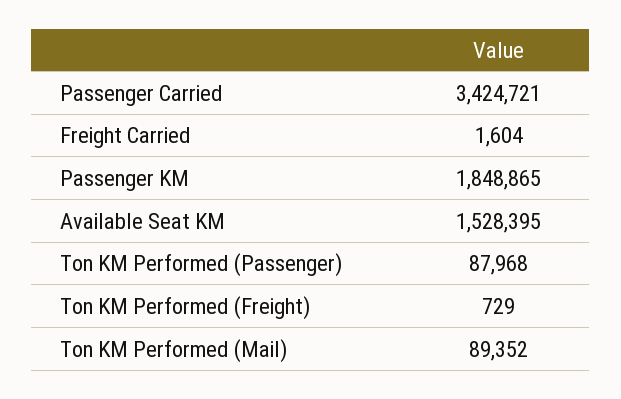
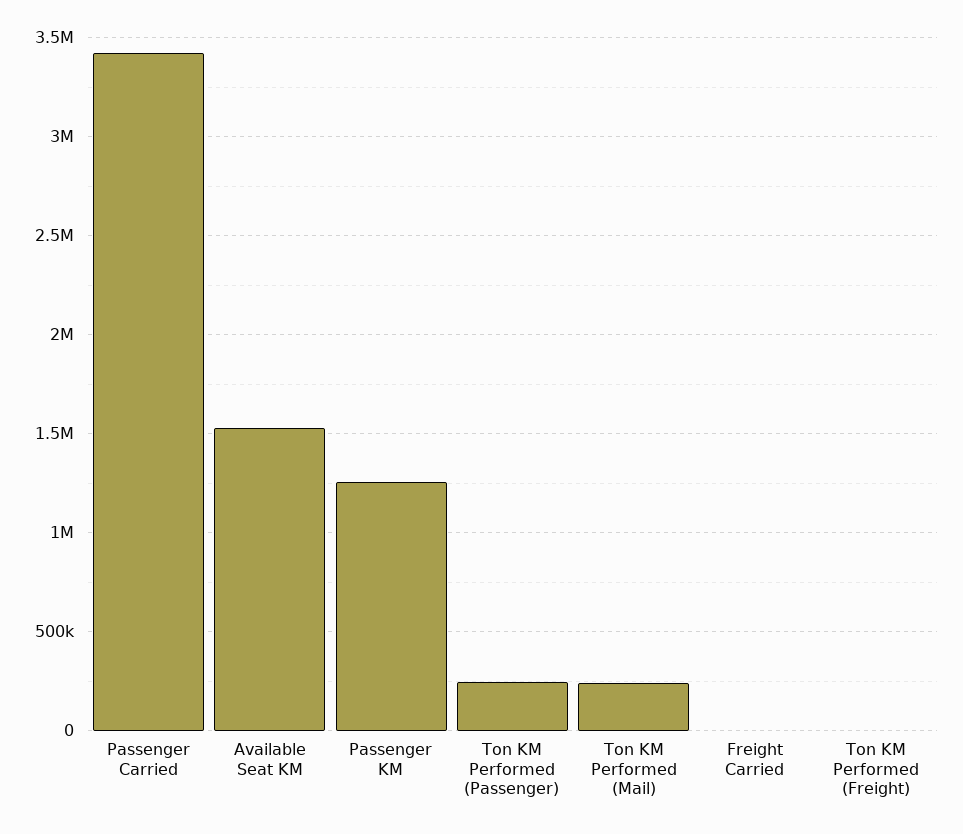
  {
    "Passenger Carried": 3424721,
    "Freight Carried": 1604,
-   "Passenger KM": 1848865,
+   "Passenger KM": 1250000,
    "Available Seat KM": 1528395,
-   "Ton KM Performed (Passenger)": 87968,
+   "Ton KM Performed (Passenger)": 250000,
    "Ton KM Performed (Freight)": 729,
-   "Ton KM Performed (Mail)": 89352
+   "Ton KM Performed (Mail)": 250000
  }

